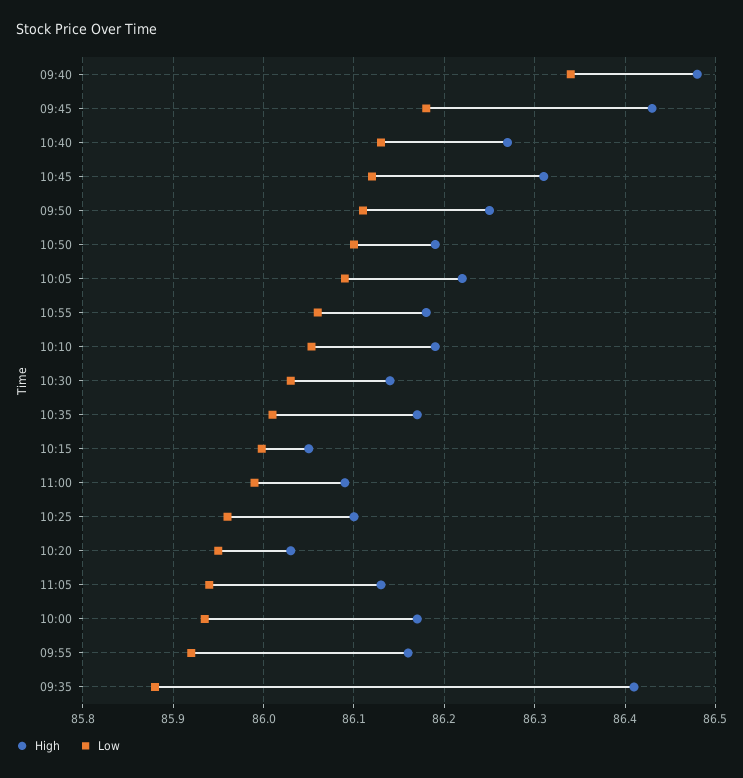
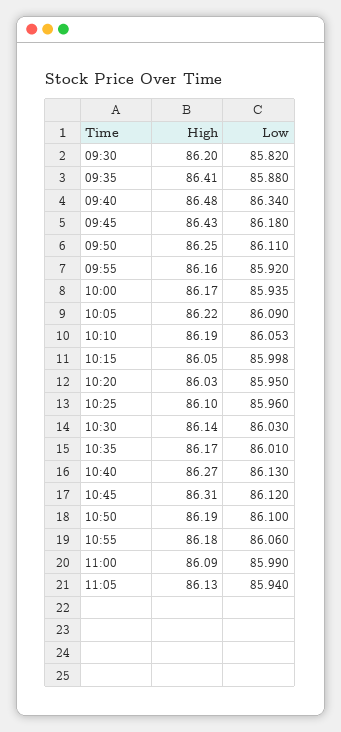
  {
    "High": {
      "09:40": 86.48,
      "09:45": 86.43,
      "10:40": 86.27,
      "10:45": 86.31,
      "09:50": 86.25,
      "10:50": 86.19,
      "10:05": 86.22,
      "10:55": 86.18,
      "10:10": 86.19,
      "10:30": 86.14,
      "10:35": 86.17,
      "10:15": 86.05,
      "11:00": 86.09,
      "10:25": 86.1,
      "10:20": 86.03,
      "11:05": 86.13,
      "10:00": 86.17,
      "09:55": 86.16,
-     "09:35": 86.41
+     "09:35": 86.41,
+     "09:30": 86.2
    },
    "Low": {
      "09:40": 86.34,
      "09:45": 86.18,
      "10:40": 86.13,
      "10:45": 86.12,
      "09:50": 86.11,
      "10:50": 86.1,
      "10:05": 86.09,
      "10:55": 86.06,
      "10:10": 86.053,
      "10:30": 86.03,
      "10:35": 86.01,
      "10:15": 85.998,
      "11:00": 85.99,
      "10:25": 85.96,
      "10:20": 85.95,
      "11:05": 85.94,
      "10:00": 85.935,
      "09:55": 85.92,
-     "09:35": 85.88
+     "09:35": 85.88,
+     "09:30": 85.82
    }
  }

